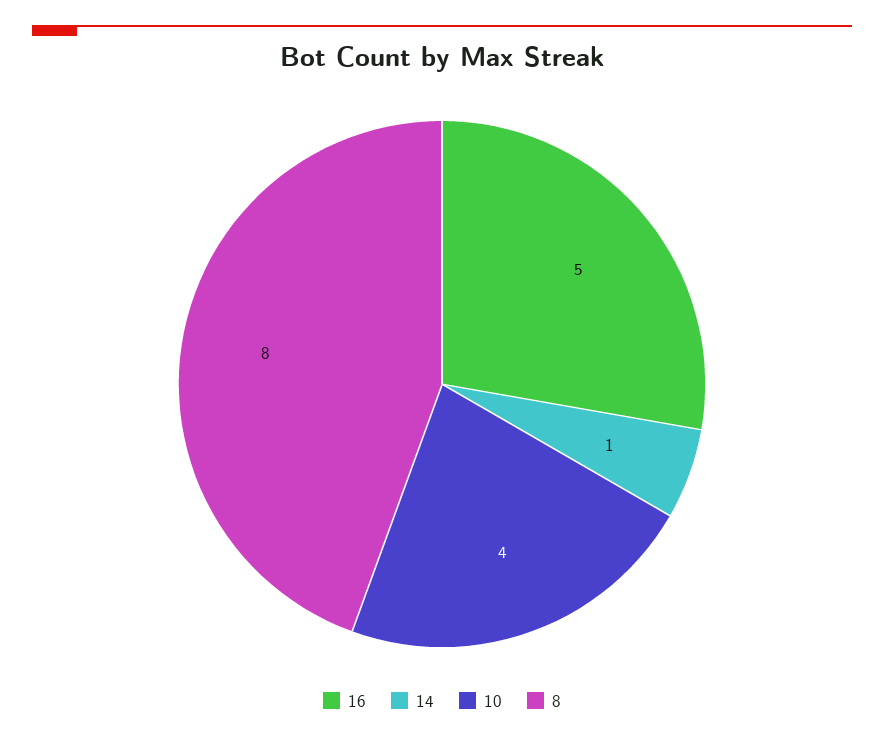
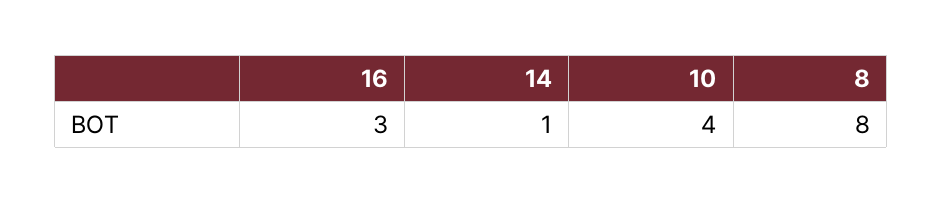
  {
-   "16": 5,
+   "16": 3,
    "14": 1,
    "10": 4,
    "8": 8
  }

